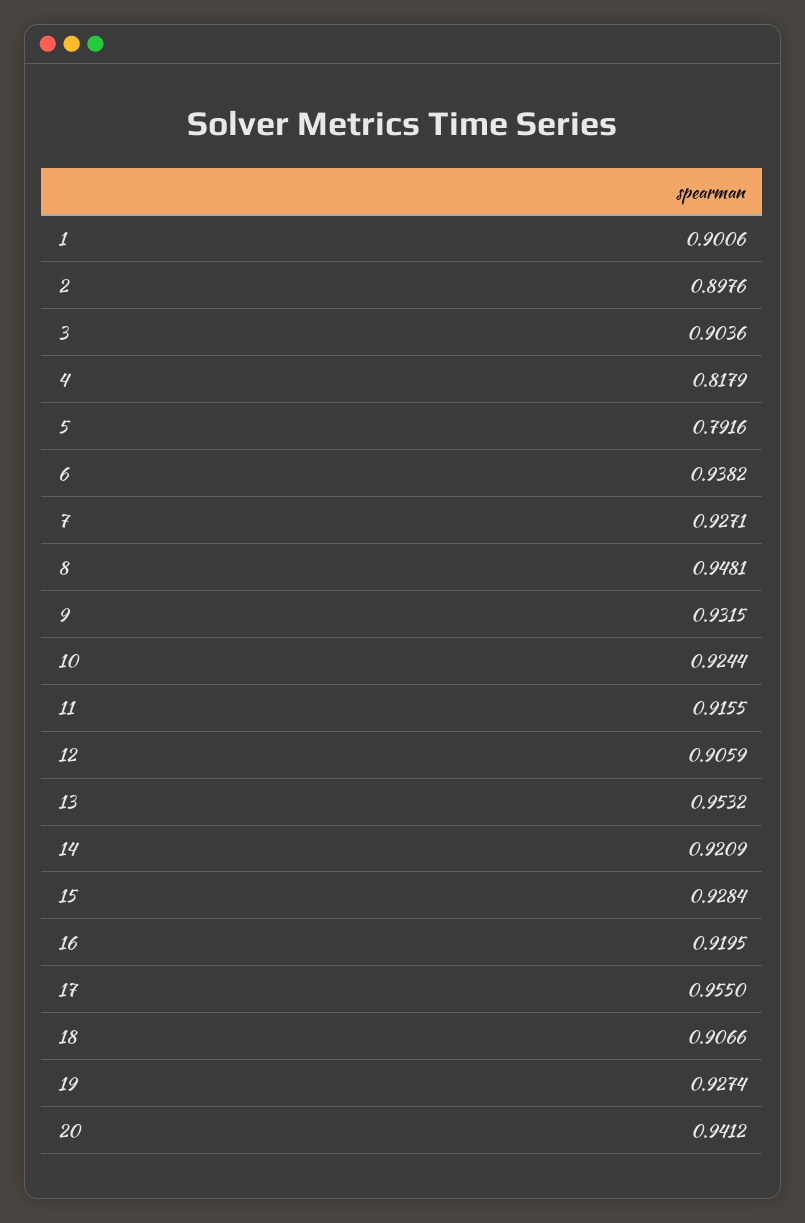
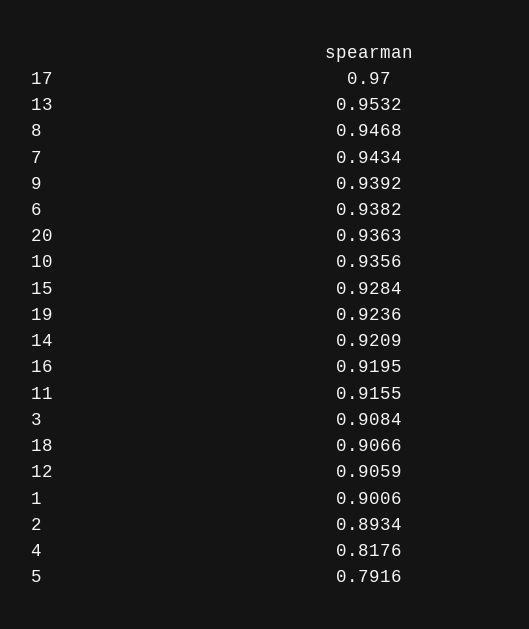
  {
    "1": 0.9006,
-   "2": 0.8976,
+   "2": 0.8934,
-   "3": 0.9036,
+   "3": 0.9084,
-   "4": 0.8179,
+   "4": 0.8176,
    "5": 0.7916,
    "6": 0.9382,
-   "7": 0.9271,
+   "7": 0.9434,
-   "8": 0.9481,
+   "8": 0.9468,
-   "9": 0.9315,
+   "9": 0.9392,
-   "10": 0.9244,
+   "10": 0.9356,
    "11": 0.9155,
    "12": 0.9059,
    "13": 0.9532,
    "14": 0.9209,
    "15": 0.9284,
    "16": 0.9195,
-   "17": 0.955,
+   "17": 0.97,
    "18": 0.9066,
-   "19": 0.9274,
+   "19": 0.9236,
-   "20": 0.9412
+   "20": 0.9363
  }

